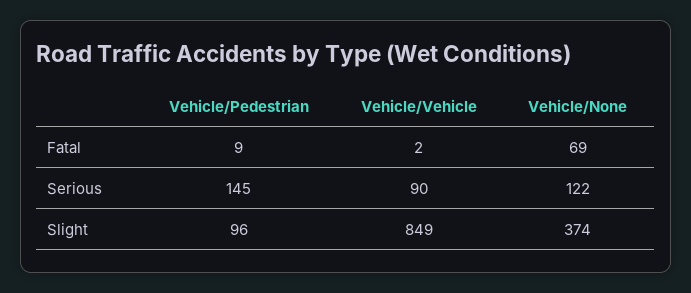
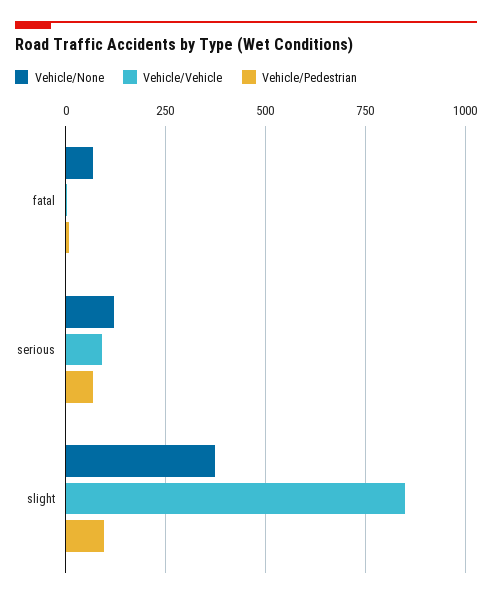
  {
    "Vehicle/Pedestrian": {
      "Fatal": 9,
-     "Serious": 145,
+     "Serious": 75,
      "Slight": 96
    },
    "Vehicle/Vehicle": {
      "Fatal": 2,
      "Serious": 90,
      "Slight": 849
    },
    "Vehicle/None": {
      "Fatal": 69,
      "Serious": 122,
      "Slight": 374
    }
  }

